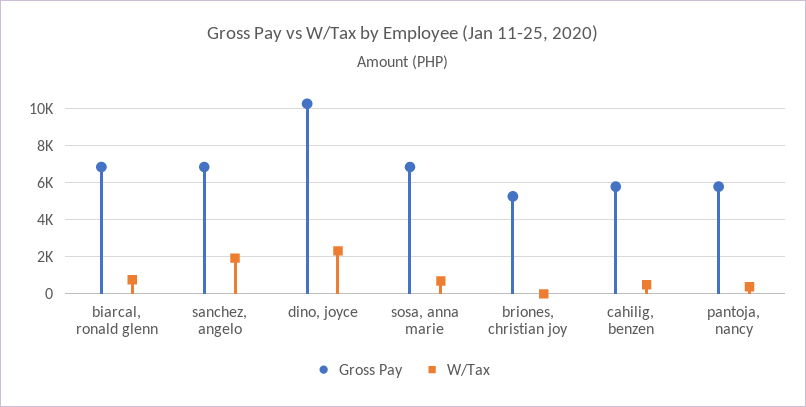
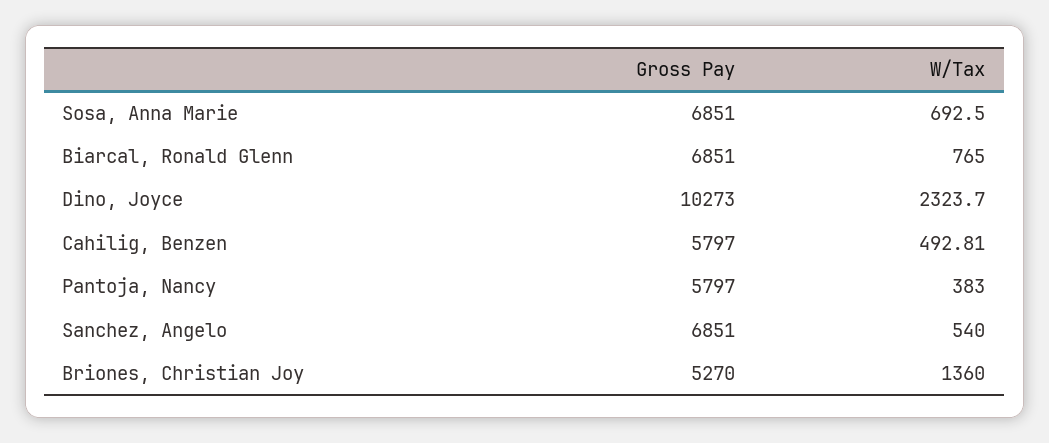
  {
    "Gross Pay": {
      "biarcal, ronald glenn": 6851,
      "sanchez, angelo": 6851,
      "dino, joyce": 10273,
      "sosa, anna marie": 6851,
      "briones, christian joy": 5270,
      "cahilig, benzen": 5797,
      "pantoja, nancy": 5797
    },
    "W/Tax": {
      "biarcal, ronald glenn": 765,
-     "sanchez, angelo": 2000,
+     "sanchez, angelo": 540,
      "dino, joyce": 2323.7,
      "sosa, anna marie": 692.5,
-     "briones, christian joy": 0,
+     "briones, christian joy": 1360,
      "cahilig, benzen": 492.81,
      "pantoja, nancy": 383
    }
  }

